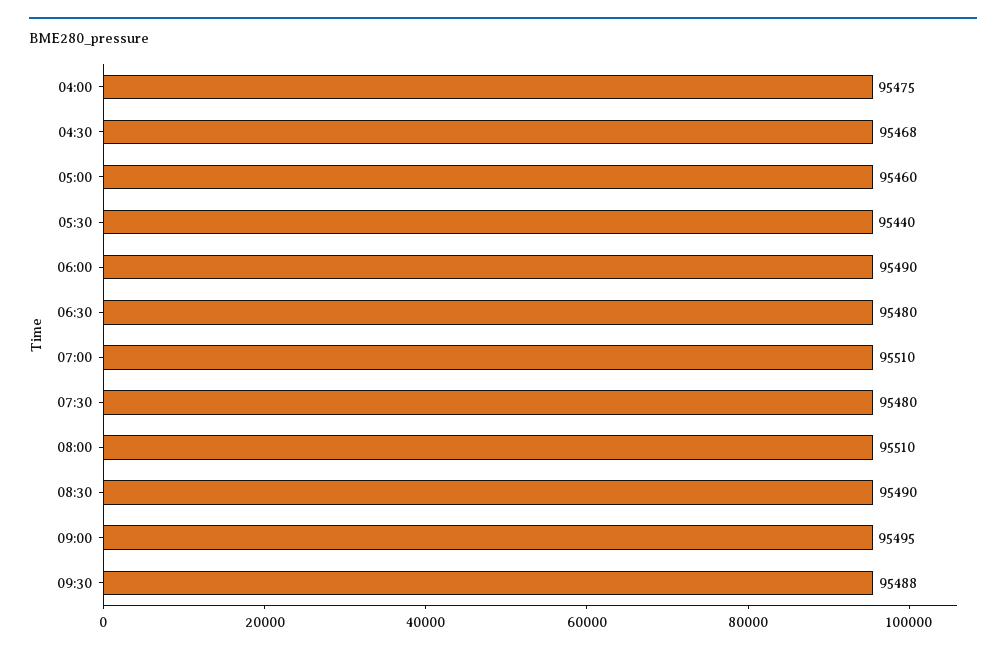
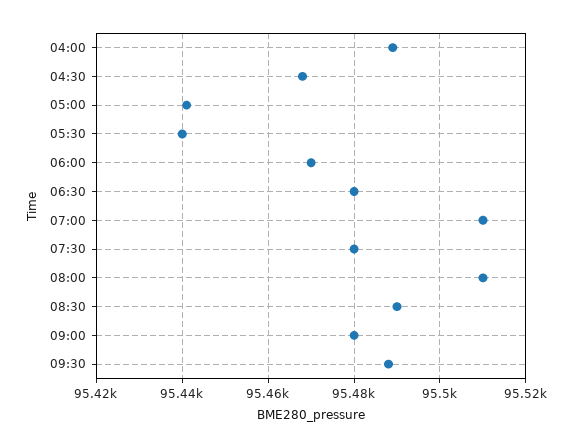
  {
-   "04:00": 95475,
+   "04:00": 95490,
    "04:30": 95468,
-   "05:00": 95460,
+   "05:00": 95440,
    "05:30": 95440,
-   "06:00": 95490,
+   "06:00": 95470,
    "06:30": 95480,
    "07:00": 95510,
    "07:30": 95480,
    "08:00": 95510,
    "08:30": 95490,
-   "09:00": 95495,
+   "09:00": 95480,
    "09:30": 95488
  }

